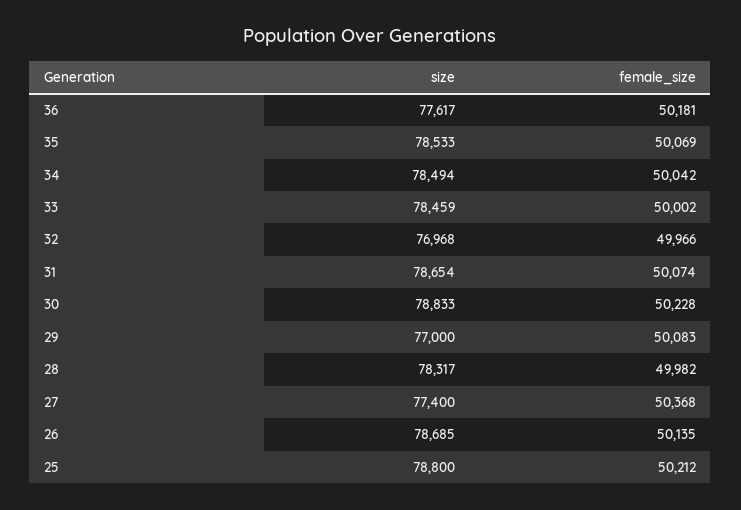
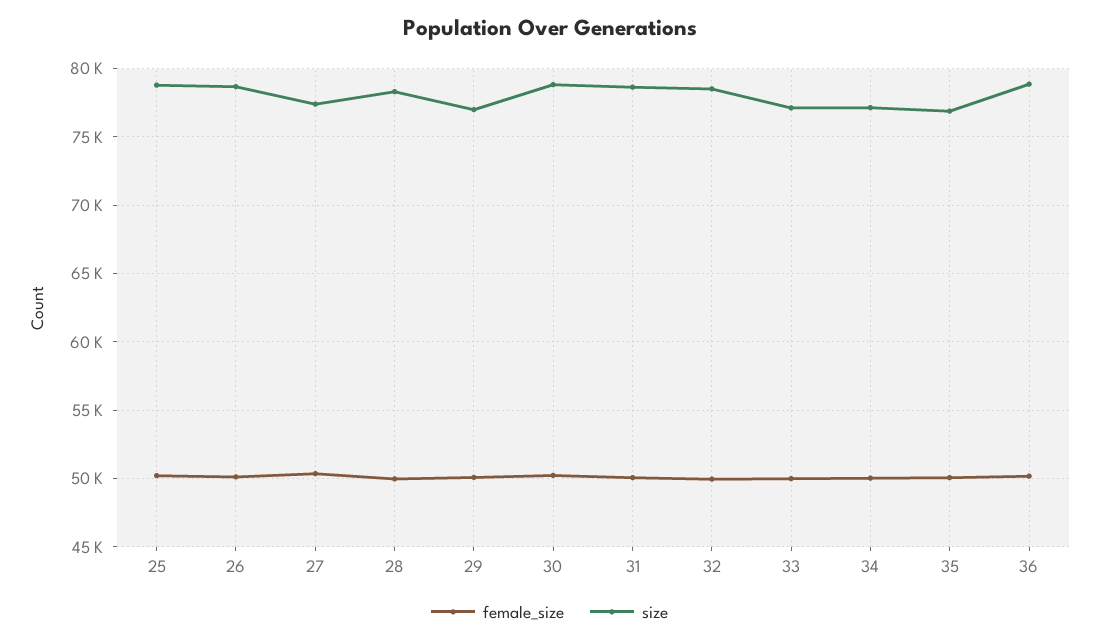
  {
    "size": {
-     "36": 77617,
+     "36": 79000,
-     "35": 78533,
+     "35": 77000,
-     "34": 78494,
+     "34": 77000,
-     "33": 78459,
+     "33": 77000,
-     "32": 76968,
+     "32": 78500,
      "31": 78654,
      "30": 78833,
      "29": 77000,
      "28": 78317,
      "27": 77400,
      "26": 78685,
      "25": 78800
    },
    "female_size": {
      "36": 50181,
      "35": 50069,
      "34": 50042,
      "33": 50002,
      "32": 49966,
      "31": 50074,
      "30": 50228,
      "29": 50083,
      "28": 49982,
      "27": 50368,
      "26": 50135,
      "25": 50212
    }
  }

